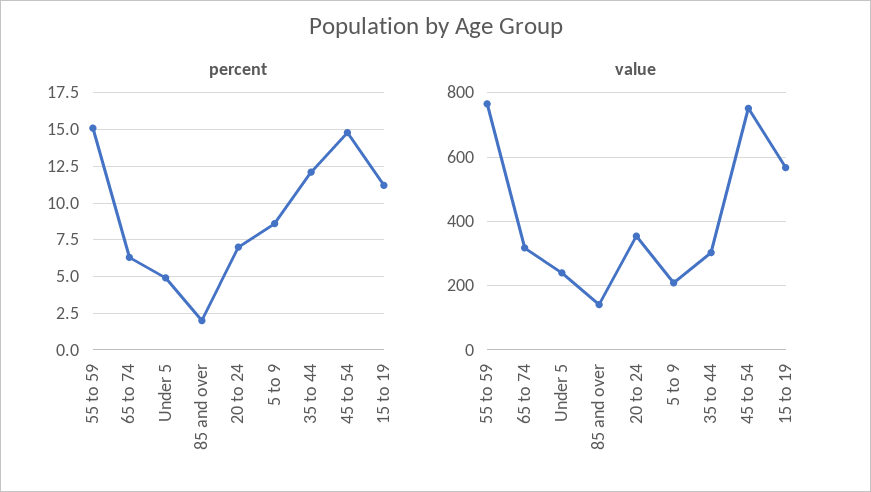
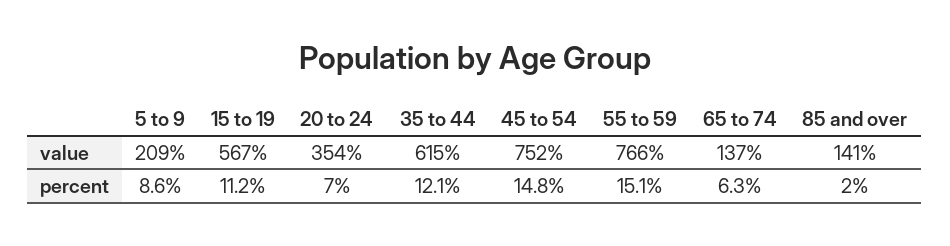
  {
    "percent": {
      "55 to 59": 15.1,
      "65 to 74": 6.3,
-     "Under 5": 5,
      "85 and over": 2,
      "20 to 24": 7,
      "5 to 9": 8.6,
      "35 to 44": 12.1,
      "45 to 54": 14.8,
      "15 to 19": 11.2
    },
    "value": {
      "55 to 59": 766,
-     "65 to 74": 320,
+     "65 to 74": 137,
-     "Under 5": 240,
      "85 and over": 141,
      "20 to 24": 354,
      "5 to 9": 209,
-     "35 to 44": 300,
+     "35 to 44": 615,
      "45 to 54": 752,
      "15 to 19": 567
    }
  }

